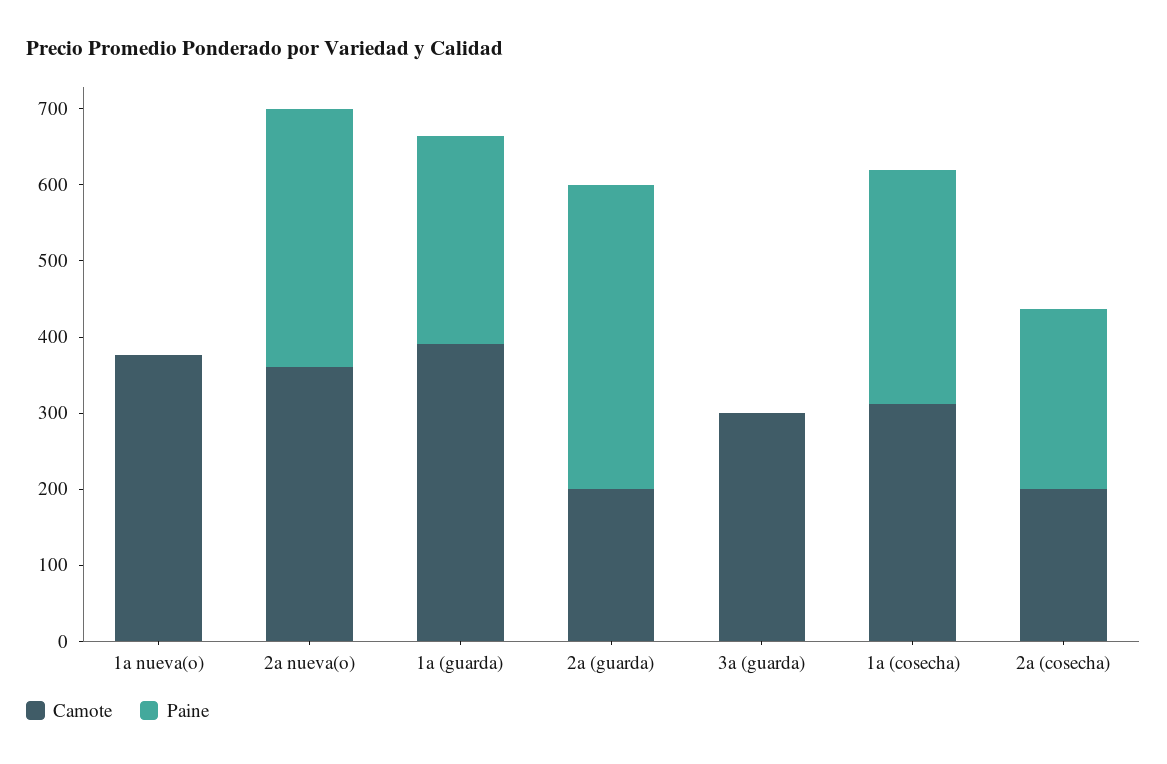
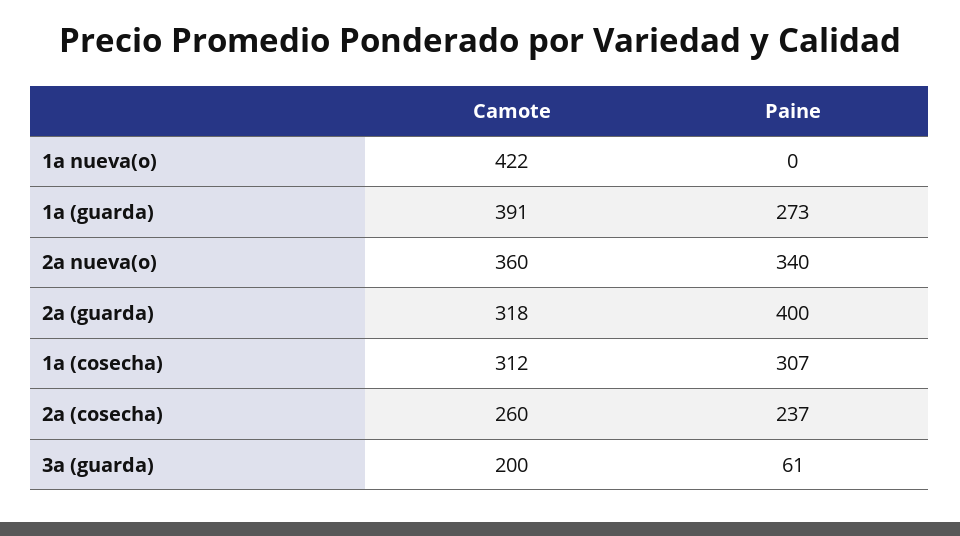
  {
    "Camote": {
-     "1a nueva(o)": 380,
+     "1a nueva(o)": 422,
      "2a nueva(o)": 360,
      "1a (guarda)": 391,
-     "2a (guarda)": 200,
+     "2a (guarda)": 318,
-     "3a (guarda)": 300,
+     "3a (guarda)": 200,
      "1a (cosecha)": 312,
-     "2a (cosecha)": 200
+     "2a (cosecha)": 260
    },
    "Paine": {
      "1a nueva(o)": 0,
      "2a nueva(o)": 340,
      "1a (guarda)": 273,
      "2a (guarda)": 400,
-     "3a (guarda)": 0,
+     "3a (guarda)": 61,
      "1a (cosecha)": 307,
      "2a (cosecha)": 237
    }
  }

